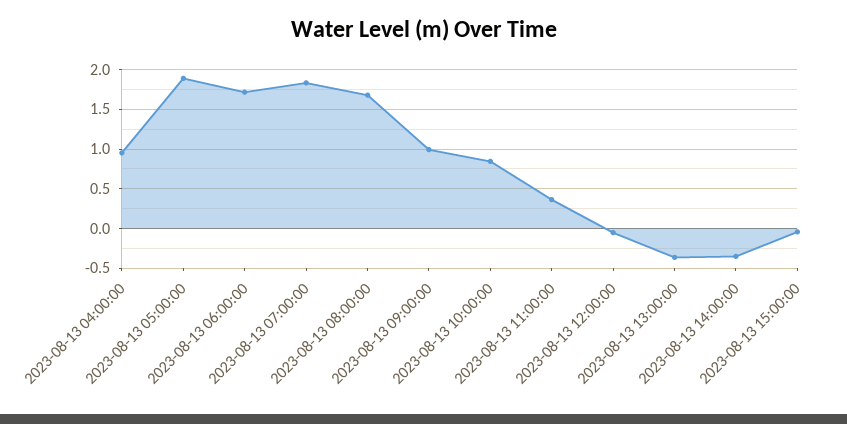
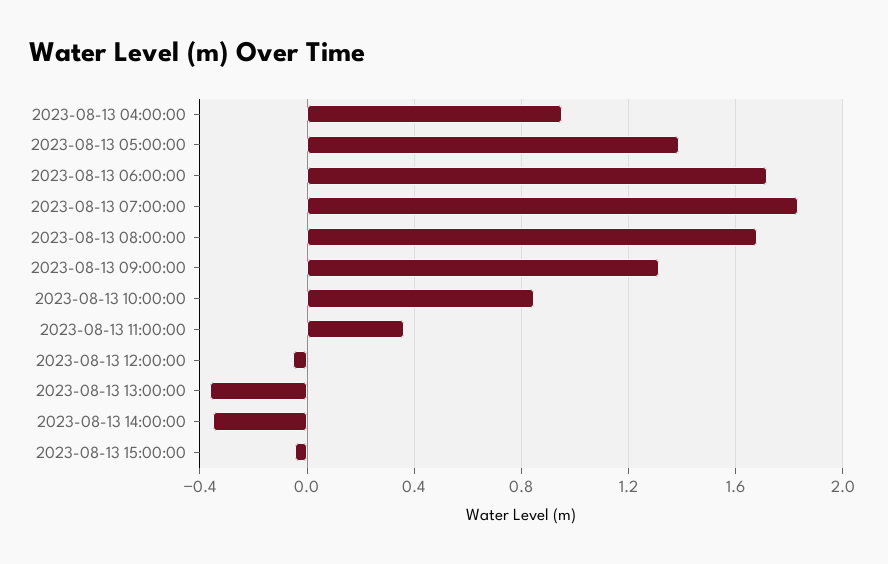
  {
    "2023-08-13 04:00:00": 0.95,
-   "2023-08-13 05:00:00": 1.9,
+   "2023-08-13 05:00:00": 1.4,
    "2023-08-13 06:00:00": 1.7,
    "2023-08-13 07:00:00": 1.85,
    "2023-08-13 08:00:00": 1.7,
-   "2023-08-13 09:00:00": 1,
+   "2023-08-13 09:00:00": 1.3,
    "2023-08-13 10:00:00": 0.85,
    "2023-08-13 11:00:00": 0.35,
    "2023-08-13 12:00:00": -0.05,
    "2023-08-13 13:00:00": -0.35,
    "2023-08-13 14:00:00": -0.35,
    "2023-08-13 15:00:00": -0.05
  }

